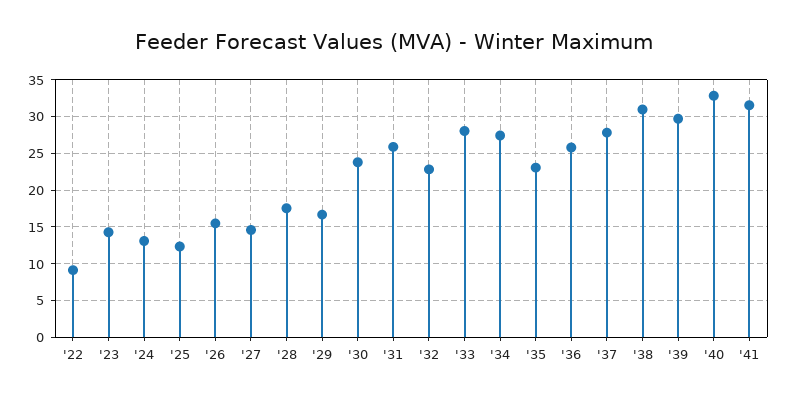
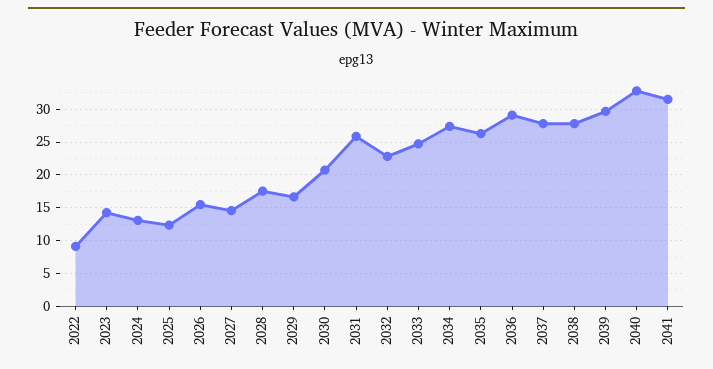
  {
    "'22": 9,
    "'23": 14,
    "'24": 13,
    "'25": 12,
    "'26": 15,
    "'27": 15,
    "'28": 18,
    "'29": 17,
-   "'30": 24,
+   "'30": 21,
    "'31": 26,
    "'32": 23,
-   "'33": 28,
+   "'33": 25,
    "'34": 27,
-   "'35": 23,
+   "'35": 26,
-   "'36": 26,
+   "'36": 29,
    "'37": 28,
-   "'38": 31,
+   "'38": 28,
    "'39": 30,
    "'40": 33,
    "'41": 32
  }

